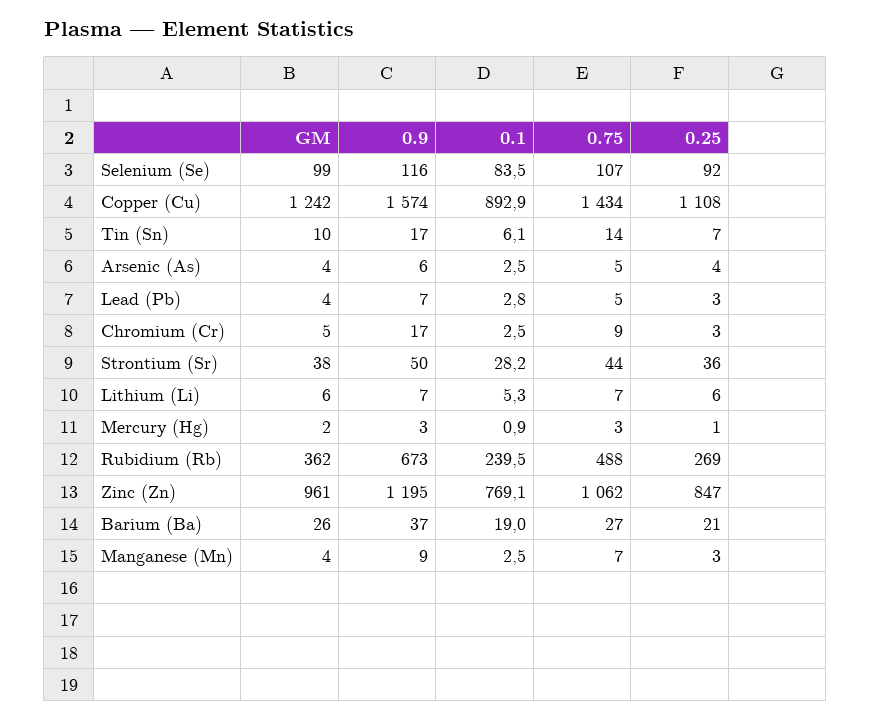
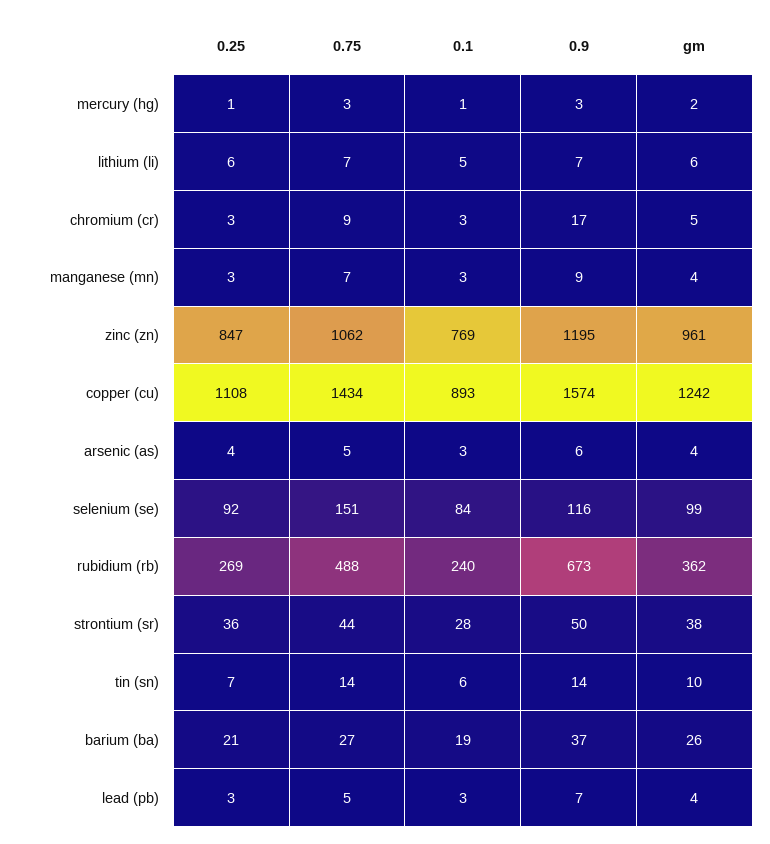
  {
    "GM": {
      "Selenium (Se)": 99,
      "Copper (Cu)": 1242,
      "Tin (Sn)": 10,
      "Arsenic (As)": 4,
      "Lead (Pb)": 4,
      "Chromium (Cr)": 5,
      "Strontium (Sr)": 38,
      "Lithium (Li)": 6,
      "Mercury (Hg)": 2,
      "Rubidium (Rb)": 362,
      "Zinc (Zn)": 961,
      "Barium (Ba)": 26,
      "Manganese (Mn)": 4
    },
    "0.9": {
      "Selenium (Se)": 116,
      "Copper (Cu)": 1574,
-     "Tin (Sn)": 17,
+     "Tin (Sn)": 14,
      "Arsenic (As)": 6,
      "Lead (Pb)": 7,
      "Chromium (Cr)": 17,
      "Strontium (Sr)": 50,
      "Lithium (Li)": 7,
      "Mercury (Hg)": 3,
      "Rubidium (Rb)": 673,
      "Zinc (Zn)": 1195,
      "Barium (Ba)": 37,
      "Manganese (Mn)": 9
    },
    "0.1": {
      "Selenium (Se)": 83.5,
      "Copper (Cu)": 892.9,
      "Tin (Sn)": 6.1,
      "Arsenic (As)": 2.5,
      "Lead (Pb)": 2.8,
      "Chromium (Cr)": 2.5,
      "Strontium (Sr)": 28.2,
      "Lithium (Li)": 5.3,
      "Mercury (Hg)": 0.9,
      "Rubidium (Rb)": 239.5,
      "Zinc (Zn)": 769.1,
      "Barium (Ba)": 19,
      "Manganese (Mn)": 2.5
    },
    "0.75": {
-     "Selenium (Se)": 107,
+     "Selenium (Se)": 151,
      "Copper (Cu)": 1434,
      "Tin (Sn)": 14,
      "Arsenic (As)": 5,
      "Lead (Pb)": 5,
      "Chromium (Cr)": 9,
      "Strontium (Sr)": 44,
      "Lithium (Li)": 7,
      "Mercury (Hg)": 3,
      "Rubidium (Rb)": 488,
      "Zinc (Zn)": 1062,
      "Barium (Ba)": 27,
      "Manganese (Mn)": 7
    },
    "0.25": {
      "Selenium (Se)": 92,
      "Copper (Cu)": 1108,
      "Tin (Sn)": 7,
      "Arsenic (As)": 4,
      "Lead (Pb)": 3,
      "Chromium (Cr)": 3,
      "Strontium (Sr)": 36,
      "Lithium (Li)": 6,
      "Mercury (Hg)": 1,
      "Rubidium (Rb)": 269,
      "Zinc (Zn)": 847,
      "Barium (Ba)": 21,
      "Manganese (Mn)": 3
    }
  }

